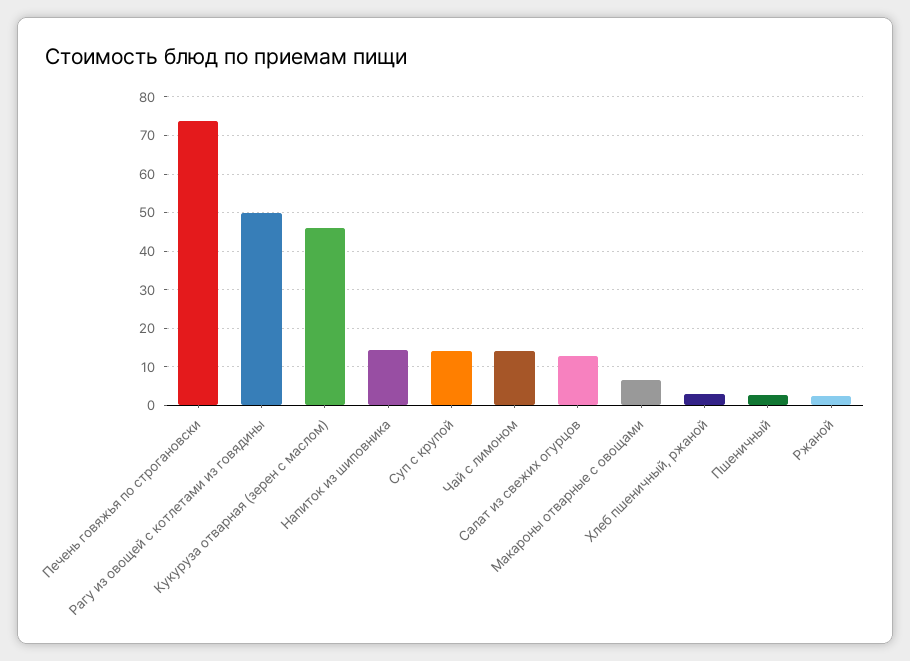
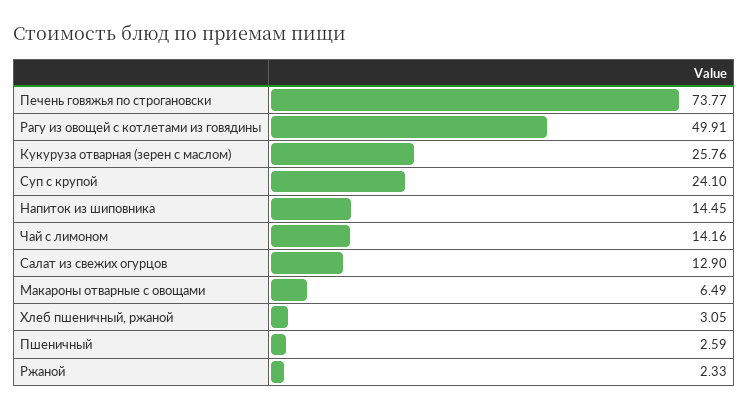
  {
    "Печень говяжья по строгановски": 73.77,
    "Рагу из овощей с котлетами из говядины": 49.91,
-   "Кукуруза отварная (зерен с маслом)": 46,
+   "Кукуруза отварная (зерен с маслом)": 25.76,
    "Напиток из шиповника": 14.45,
-   "Суп с крупой": 14,
+   "Суп с крупой": 24.1,
    "Чай с лимоном": 14.16,
    "Салат из свежих огурцов": 12.9,
    "Макароны отварные с овощами": 6.49,
    "Хлеб пшеничный, ржаной": 3.05,
    "Пшеничный": 2.59,
    "Ржаной": 2.33
  }

